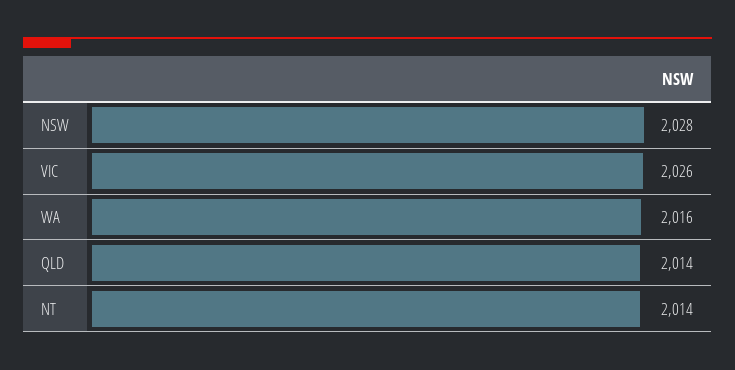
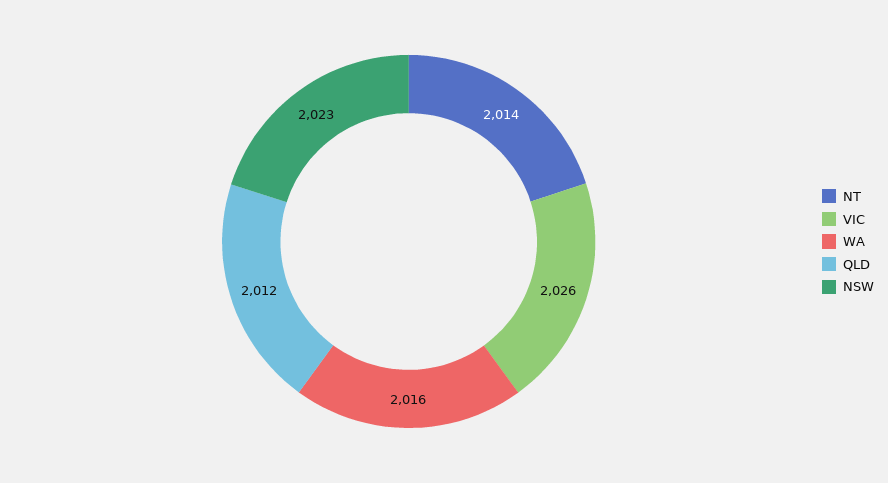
  {
-   "NSW": 2028,
+   "NSW": 2023,
    "VIC": 2026,
    "WA": 2016,
-   "QLD": 2014,
+   "QLD": 2012,
    "NT": 2014
  }

